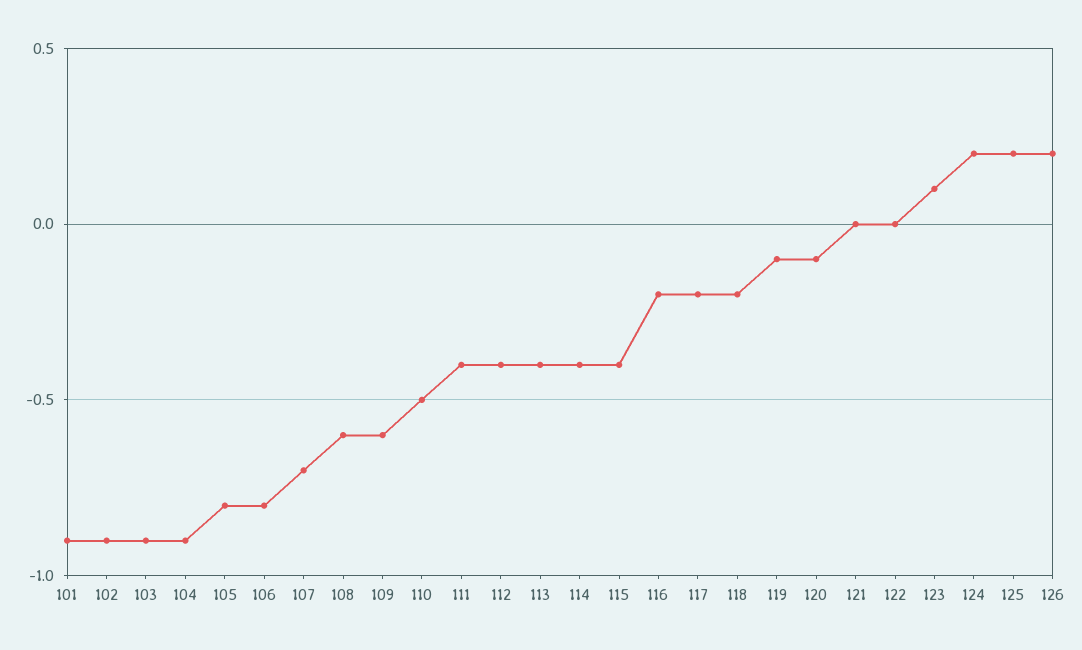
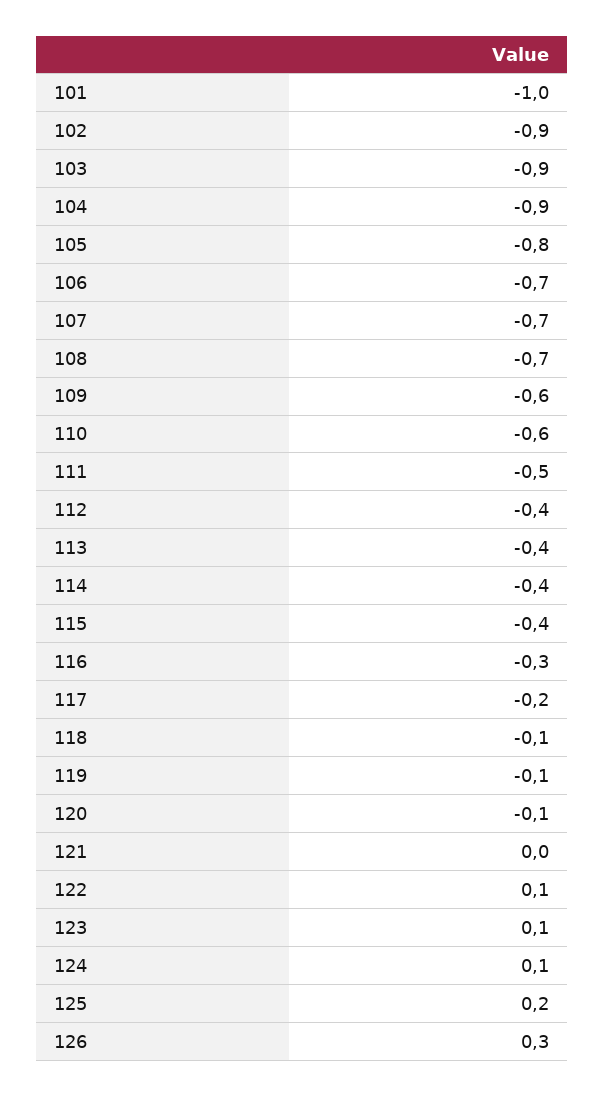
  {
-   "101": -0.9,
+   "101": -1,
    "102": -0.9,
    "103": -0.9,
    "104": -0.9,
    "105": -0.8,
-   "106": -0.8,
+   "106": -0.7,
    "107": -0.7,
-   "108": -0.6,
+   "108": -0.7,
    "109": -0.6,
-   "110": -0.5,
+   "110": -0.6,
-   "111": -0.4,
+   "111": -0.5,
    "112": -0.4,
    "113": -0.4,
    "114": -0.4,
    "115": -0.4,
-   "116": -0.2,
+   "116": -0.3,
    "117": -0.2,
-   "118": -0.2,
+   "118": -0.1,
    "119": -0.1,
    "120": -0.1,
    "121": 0,
-   "122": 0,
+   "122": 0.1,
    "123": 0.1,
-   "124": 0.2,
+   "124": 0.1,
    "125": 0.2,
-   "126": 0.2
+   "126": 0.3
  }

